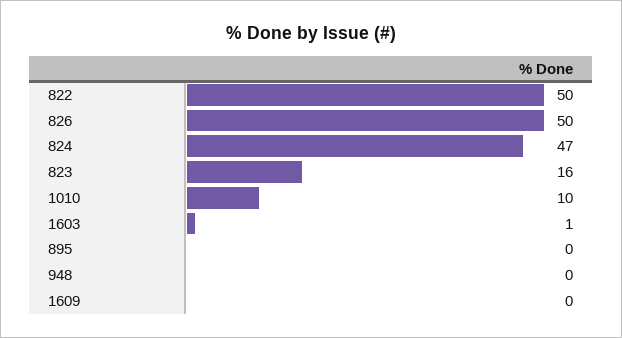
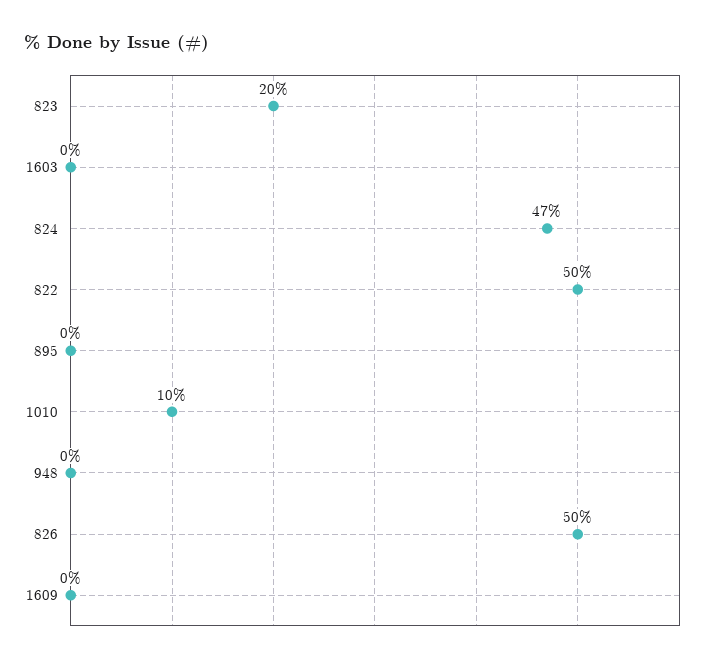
  {
    "822": 50,
    "826": 50,
    "824": 47,
-   "823": 16,
+   "823": 20,
    "1010": 10,
-   "1603": 1,
+   "1603": 0,
    "895": 0,
    "948": 0,
    "1609": 0
  }

